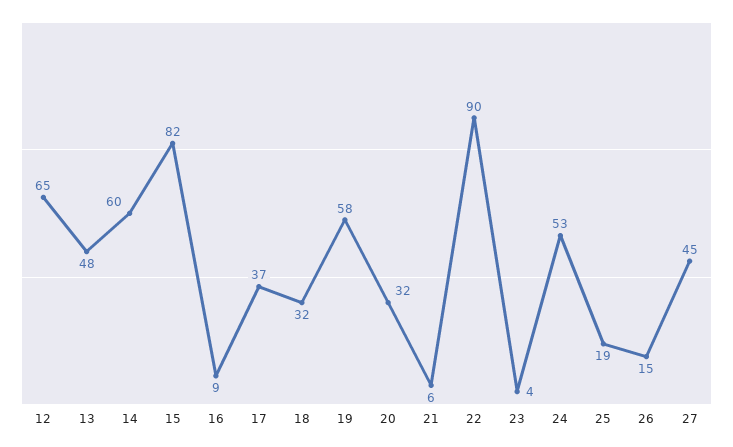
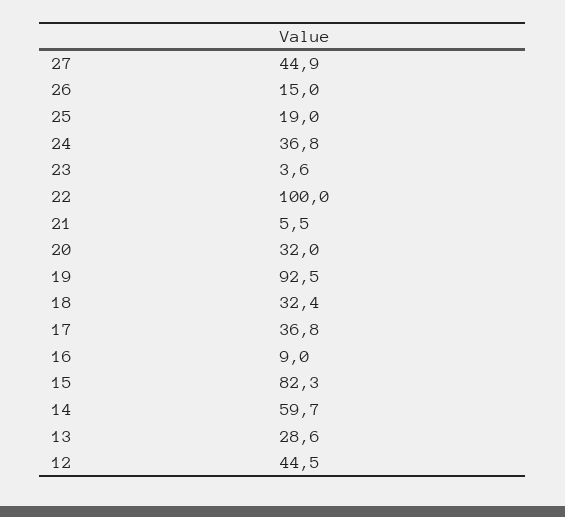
  {
-   "12": 65,
+   "12": 44.5,
-   "13": 48,
+   "13": 28.6,
    "14": 59.7,
    "15": 82.3,
    "16": 9,
    "17": 36.8,
    "18": 32.4,
-   "19": 58,
+   "19": 92.5,
    "20": 32,
    "21": 5.5,
-   "22": 90,
+   "22": 100,
    "23": 3.6,
-   "24": 53,
+   "24": 36.8,
    "25": 19,
    "26": 15,
    "27": 44.9
  }

